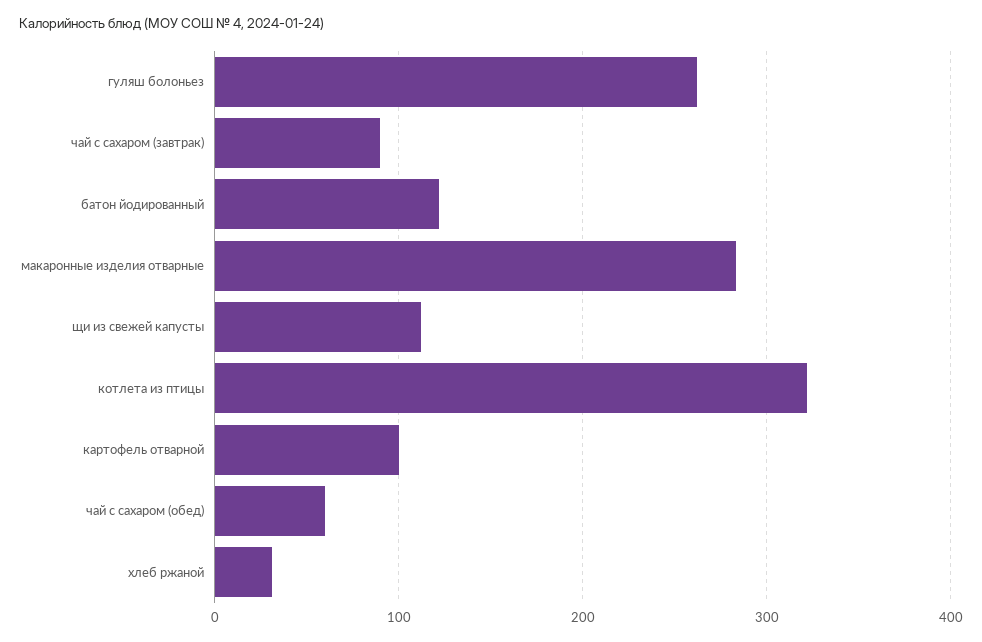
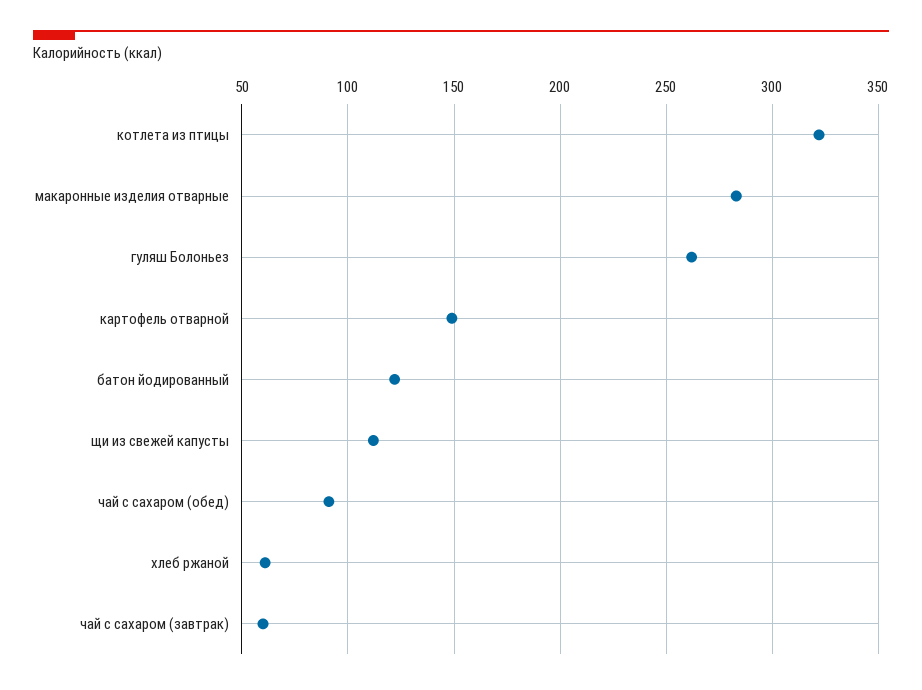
  {
    "гуляш болоньез": 260,
-   "чай с сахаром (завтрак)": 90,
+   "чай с сахаром (завтрак)": 60,
    "батон йодированный": 120,
    "макаронные изделия отварные": 285,
    "щи из свежей капусты": 110,
    "котлета из птицы": 320,
-   "картофель отварной": 100,
+   "картофель отварной": 150,
-   "чай с сахаром (обед)": 60,
+   "чай с сахаром (обед)": 90,
-   "хлеб ржаной": 30
+   "хлеб ржаной": 60
  }

